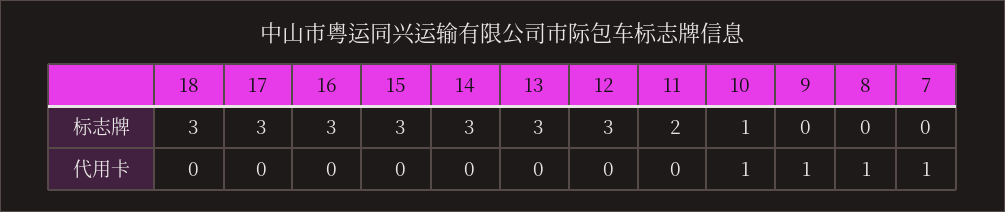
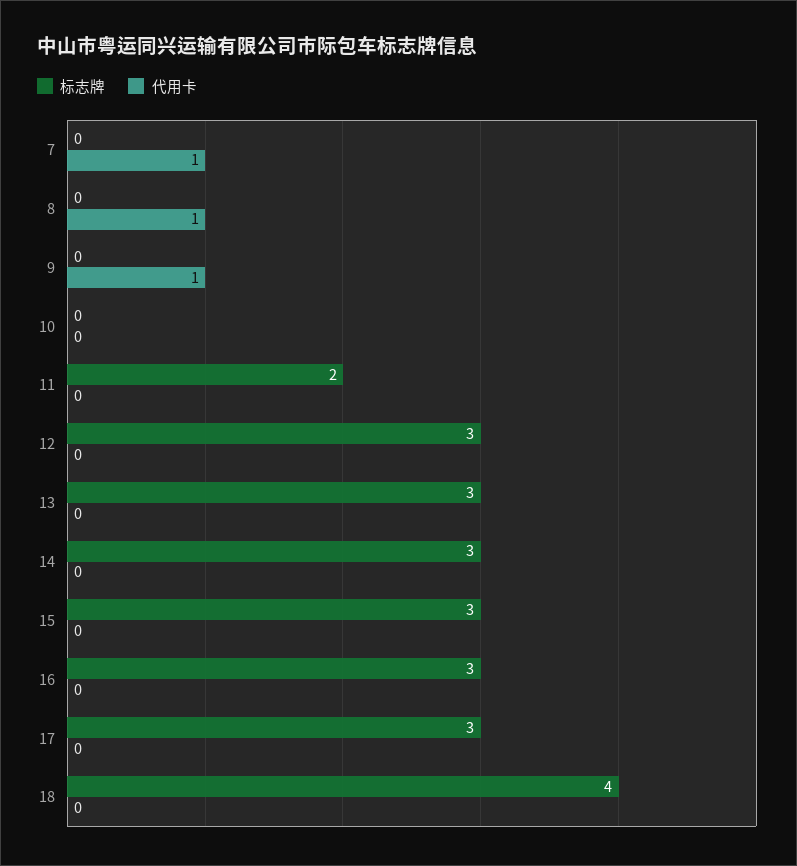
  {
    "标志牌": {
-     "18": 3,
+     "18": 4,
      "17": 3,
      "16": 3,
      "15": 3,
      "14": 3,
      "13": 3,
      "12": 3,
      "11": 2,
-     "10": 1,
+     "10": 0,
      "9": 0,
      "8": 0,
      "7": 0
    },
    "代用卡": {
      "18": 0,
      "17": 0,
      "16": 0,
      "15": 0,
      "14": 0,
      "13": 0,
      "12": 0,
      "11": 0,
-     "10": 1,
+     "10": 0,
      "9": 1,
      "8": 1,
      "7": 1
    }
  }

